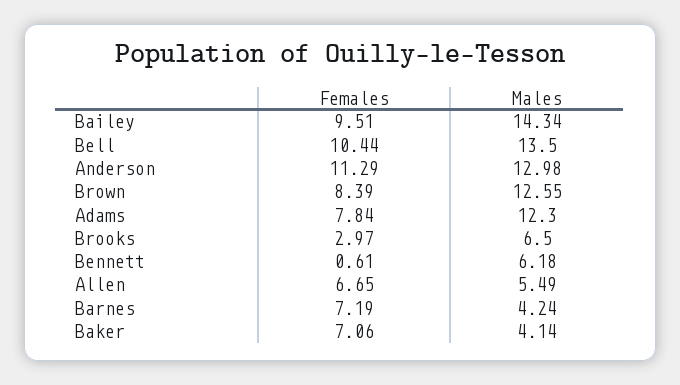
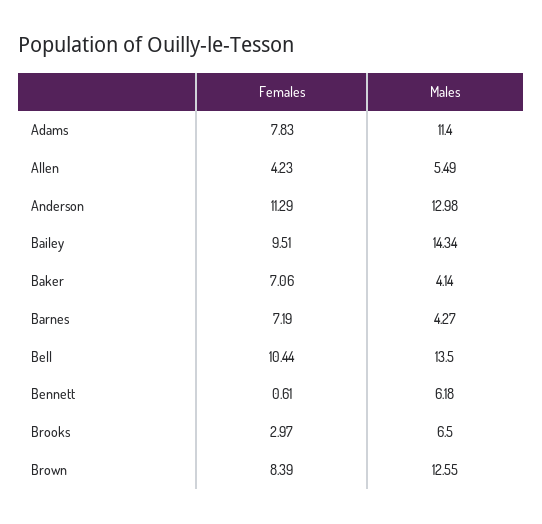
  {
    "Females": {
      "Bailey": 9.51,
      "Bell": 10.44,
      "Anderson": 11.29,
      "Brown": 8.39,
-     "Adams": 7.84,
+     "Adams": 7.83,
      "Brooks": 2.97,
      "Bennett": 0.61,
-     "Allen": 6.65,
+     "Allen": 4.23,
      "Barnes": 7.19,
      "Baker": 7.06
    },
    "Males": {
      "Bailey": 14.34,
      "Bell": 13.5,
      "Anderson": 12.98,
      "Brown": 12.55,
-     "Adams": 12.3,
+     "Adams": 11.4,
      "Brooks": 6.5,
      "Bennett": 6.18,
      "Allen": 5.49,
-     "Barnes": 4.24,
+     "Barnes": 4.27,
      "Baker": 4.14
    }
  }

